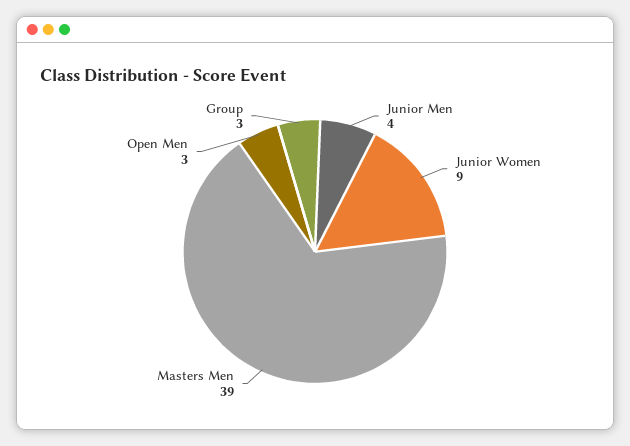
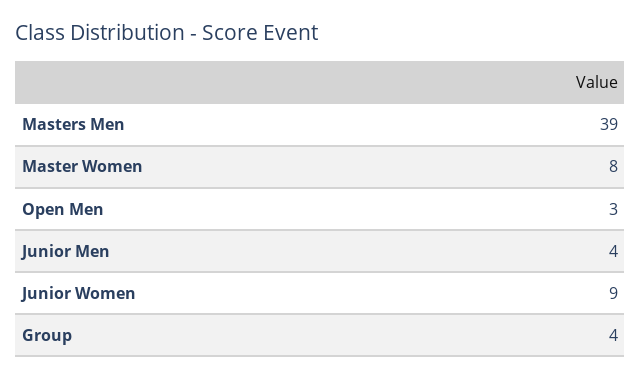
  {
    "Junior Men": 4,
    "Junior Women": 9,
    "Masters Men": 39,
    "Open Men": 3,
-   "Group": 3
+   "Group": 4,
+   "Master Women": 8
  }

